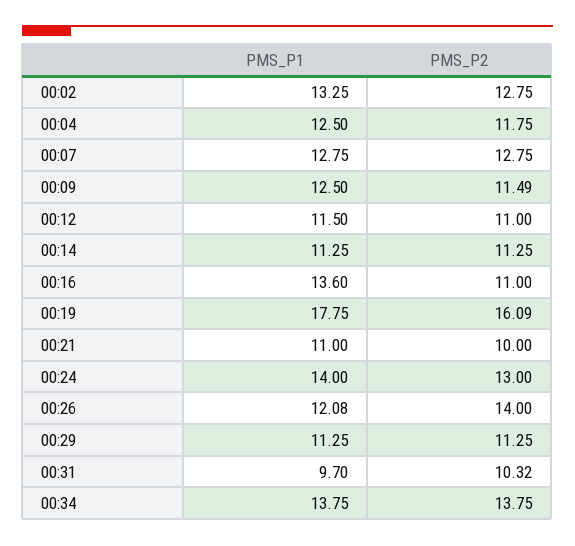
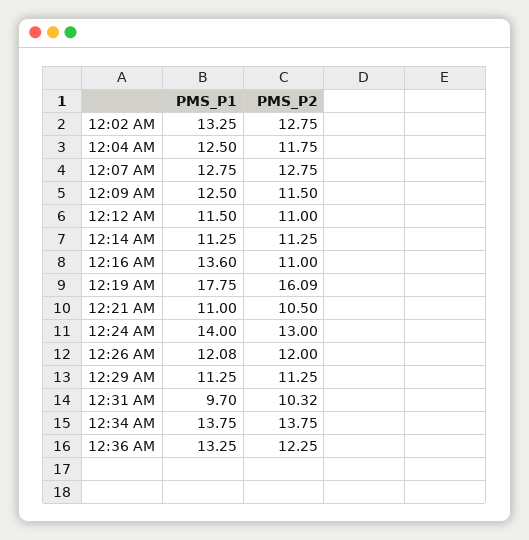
  {
    "PMS_P1": {
      "00:02": 13.25,
      "00:04": 12.5,
      "00:07": 12.75,
      "00:09": 12.5,
      "00:12": 11.5,
      "00:14": 11.25,
      "00:16": 13.6,
      "00:19": 17.75,
      "00:21": 11,
      "00:24": 14,
      "00:26": 12.08,
      "00:29": 11.25,
      "00:31": 9.7,
-     "00:34": 13.75
+     "00:34": 13.75,
+     "12:36 AM": 13.25
    },
    "PMS_P2": {
      "00:02": 12.75,
      "00:04": 11.75,
      "00:07": 12.75,
-     "00:09": 11.49,
+     "00:09": 11.5,
      "00:12": 11,
      "00:14": 11.25,
      "00:16": 11,
      "00:19": 16.09,
-     "00:21": 10,
+     "00:21": 10.5,
      "00:24": 13,
-     "00:26": 14,
+     "00:26": 12,
      "00:29": 11.25,
      "00:31": 10.32,
-     "00:34": 13.75
+     "00:34": 13.75,
+     "12:36 AM": 12.25
    }
  }

